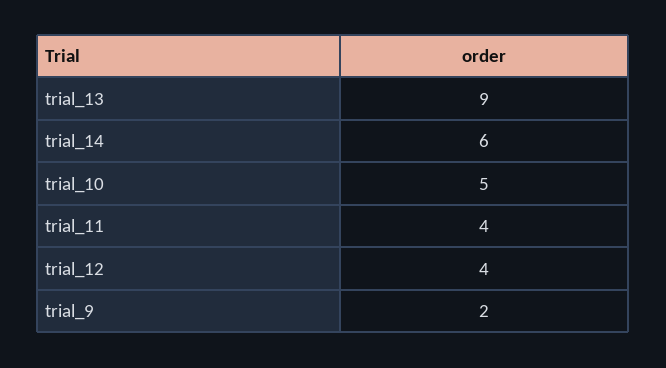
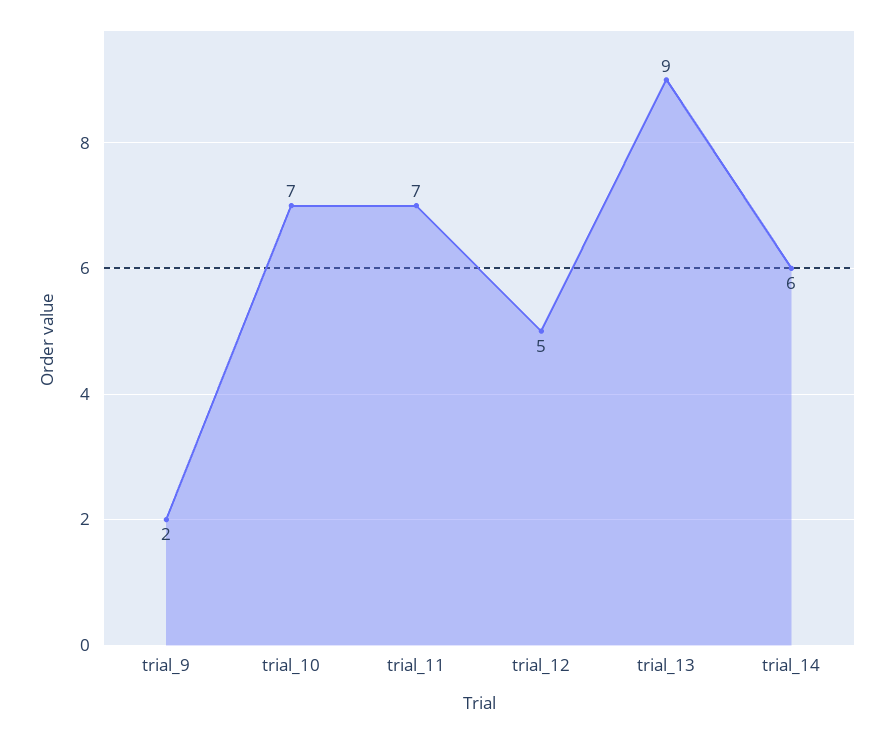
  {
    "trial_13": 9,
    "trial_14": 6,
-   "trial_10": 5,
+   "trial_10": 7,
-   "trial_11": 4,
+   "trial_11": 7,
-   "trial_12": 4,
+   "trial_12": 5,
    "trial_9": 2
  }

